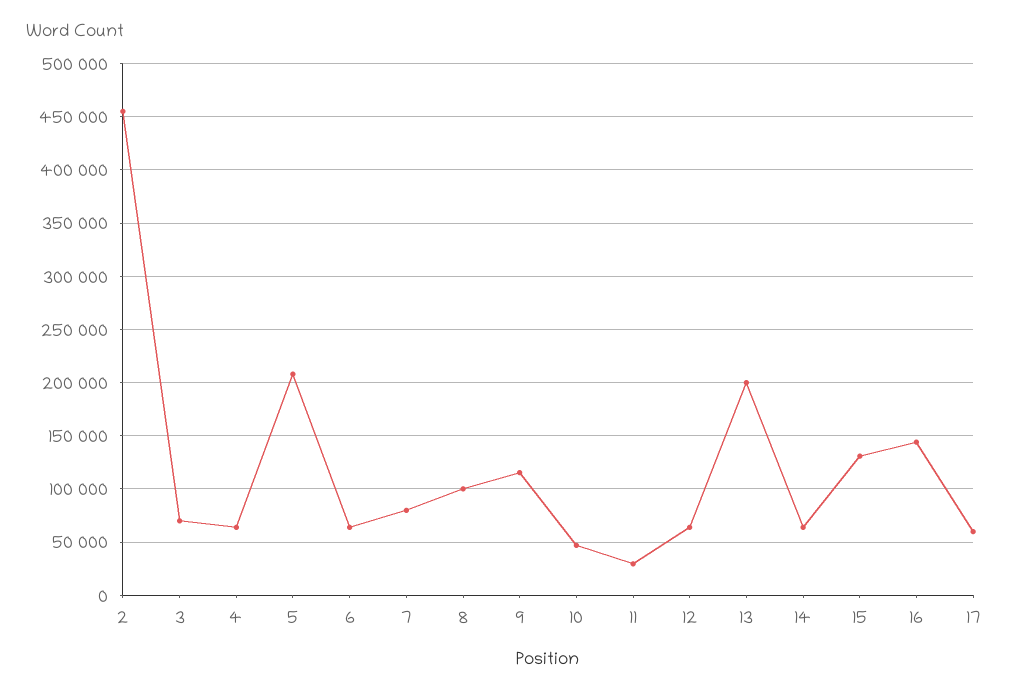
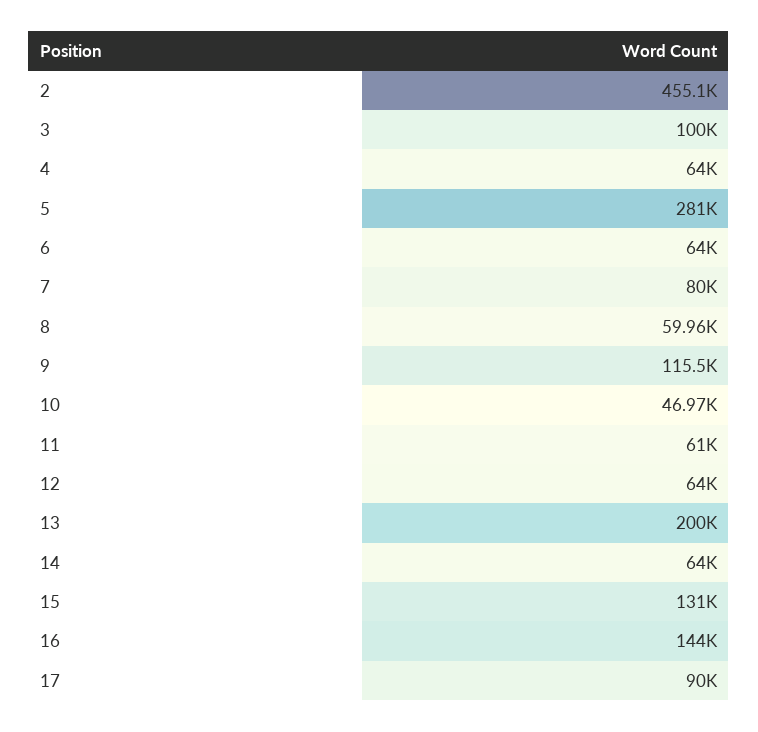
  {
    "2": 455100,
-   "3": 70000,
+   "3": 100000,
    "4": 64000,
-   "5": 210000,
+   "5": 281000,
    "6": 64000,
    "7": 80000,
-   "8": 100000,
+   "8": 59960,
    "9": 115500,
    "10": 46970,
-   "11": 30000,
+   "11": 61000,
    "12": 64000,
    "13": 200000,
    "14": 64000,
    "15": 131000,
    "16": 144000,
-   "17": 60000
+   "17": 90000
  }

